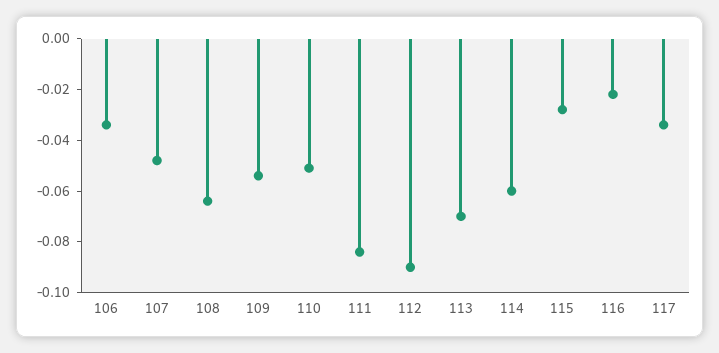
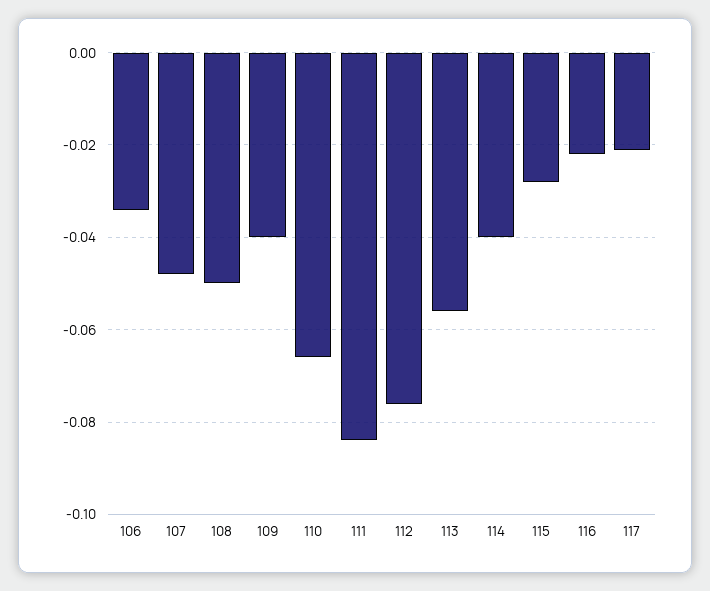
  {
    "106": -0.035,
    "107": -0.05,
-   "108": -0.065,
+   "108": -0.05,
-   "109": -0.055,
+   "109": -0.04,
-   "110": -0.05,
+   "110": -0.065,
    "111": -0.085,
-   "112": -0.09,
+   "112": -0.075,
-   "113": -0.07,
+   "113": -0.055,
-   "114": -0.06,
+   "114": -0.04,
    "115": -0.03,
    "116": -0.02,
-   "117": -0.035
+   "117": -0.02
  }

